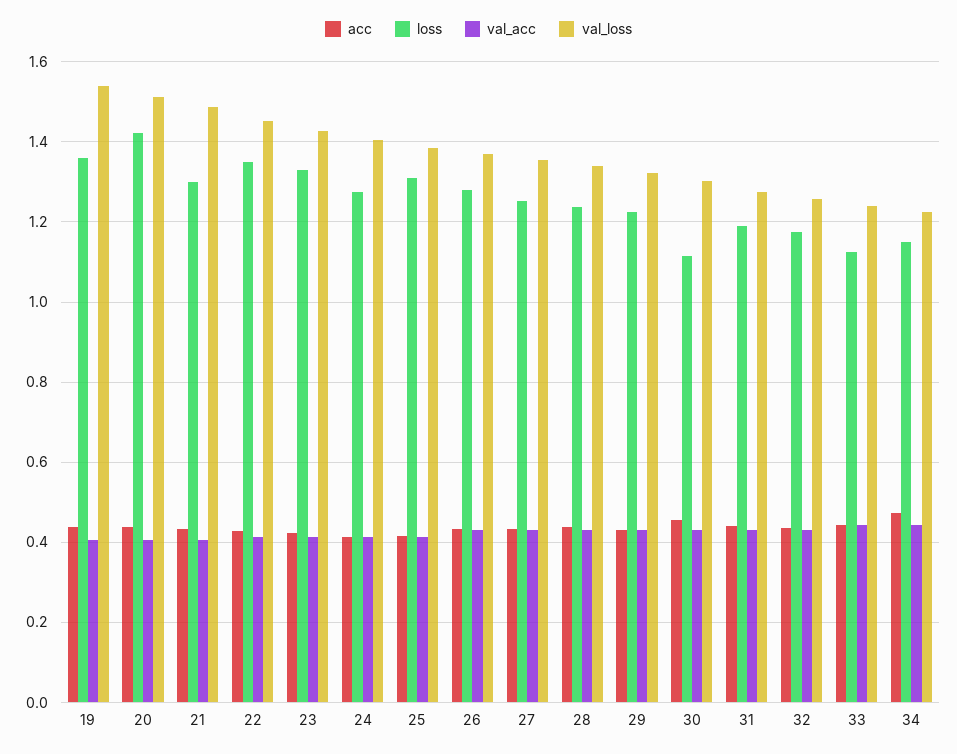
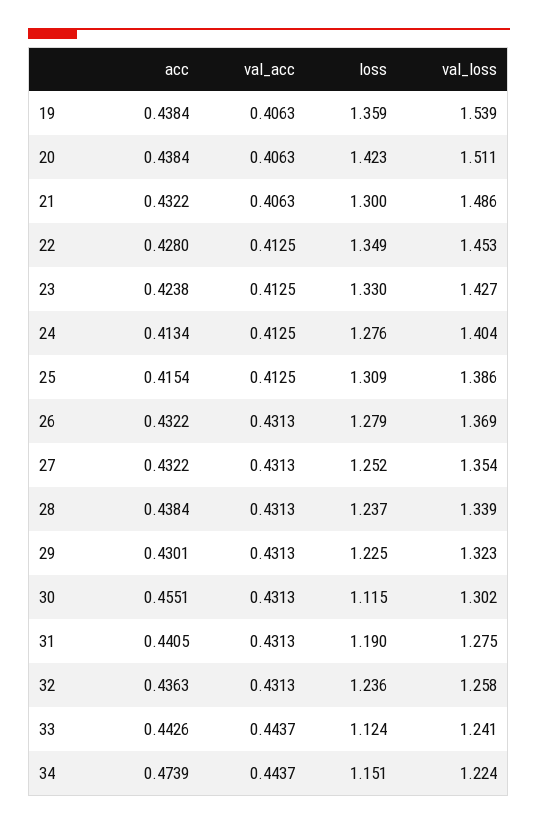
  {
    "acc": {
      "19": 0.4384,
      "20": 0.4384,
      "21": 0.4322,
      "22": 0.428,
      "23": 0.4238,
      "24": 0.4134,
      "25": 0.4154,
      "26": 0.4322,
      "27": 0.4322,
      "28": 0.4384,
      "29": 0.4301,
      "30": 0.4551,
      "31": 0.4405,
      "32": 0.4363,
      "33": 0.4426,
      "34": 0.4739
    },
    "loss": {
      "19": 1.359,
      "20": 1.423,
      "21": 1.3,
      "22": 1.349,
      "23": 1.33,
      "24": 1.276,
      "25": 1.309,
      "26": 1.279,
      "27": 1.252,
      "28": 1.237,
      "29": 1.225,
      "30": 1.115,
      "31": 1.19,
-     "32": 1.18,
+     "32": 1.236,
      "33": 1.124,
      "34": 1.151
    },
    "val_acc": {
      "19": 0.4063,
      "20": 0.4063,
      "21": 0.4063,
      "22": 0.4125,
      "23": 0.4125,
      "24": 0.4125,
      "25": 0.4125,
      "26": 0.4313,
      "27": 0.4313,
      "28": 0.4313,
      "29": 0.4313,
      "30": 0.4313,
      "31": 0.4313,
      "32": 0.4313,
      "33": 0.4437,
      "34": 0.4437
    },
    "val_loss": {
      "19": 1.539,
      "20": 1.511,
      "21": 1.486,
      "22": 1.453,
      "23": 1.427,
      "24": 1.404,
      "25": 1.386,
      "26": 1.369,
      "27": 1.354,
      "28": 1.339,
      "29": 1.323,
      "30": 1.302,
      "31": 1.275,
      "32": 1.258,
      "33": 1.241,
      "34": 1.224
    }
  }

